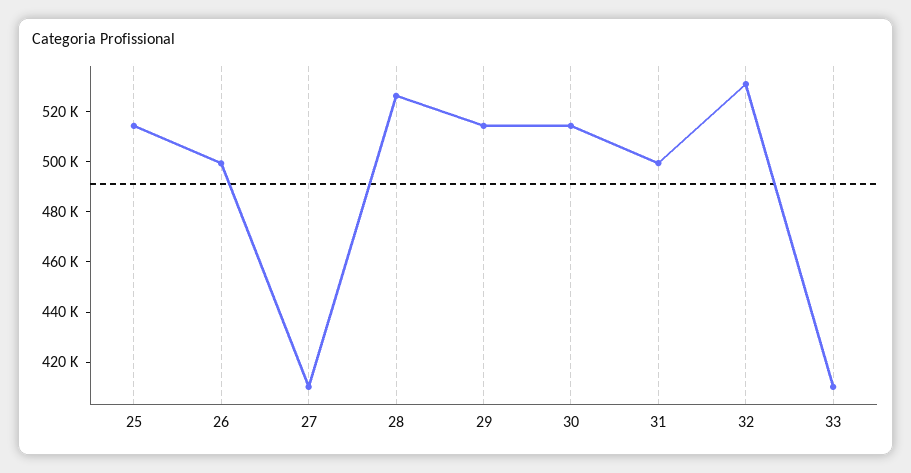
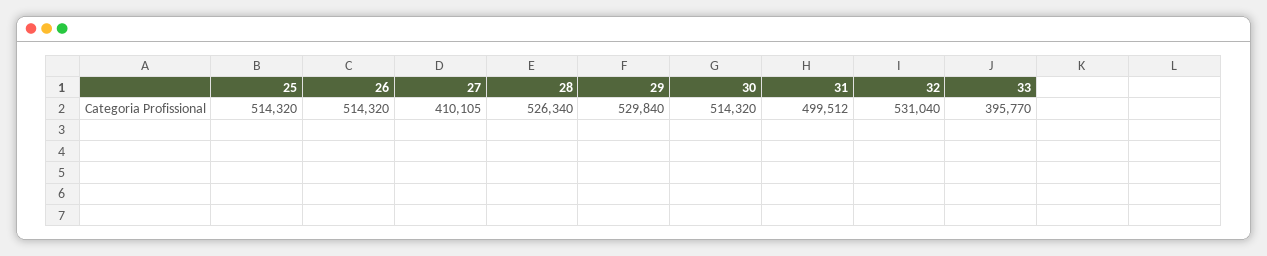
  {
    "25": 514320,
-   "26": 500000,
+   "26": 514320,
    "27": 410105,
    "28": 526340,
-   "29": 515000,
+   "29": 529840,
    "30": 514320,
    "31": 499512,
    "32": 531040,
-   "33": 410000
+   "33": 395770
  }

